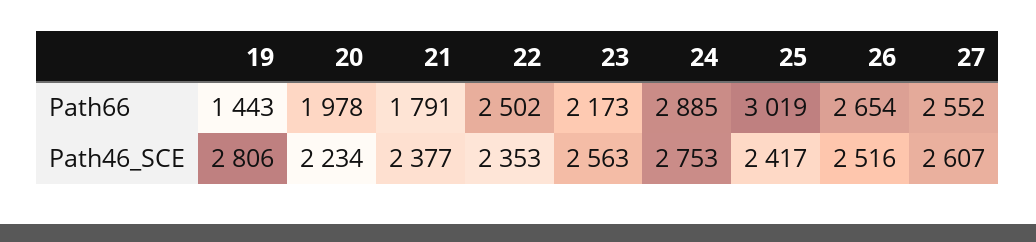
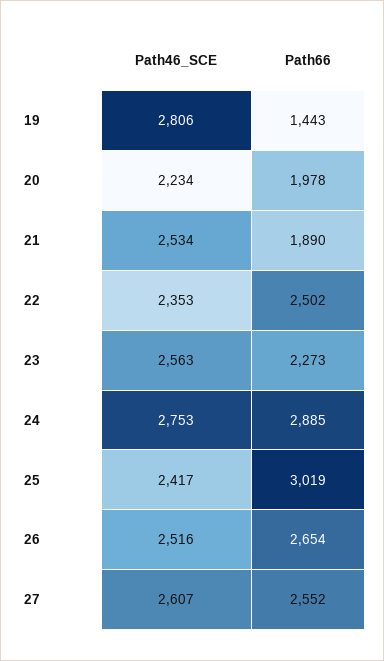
  {
    "19": {
      "Path66": 1443,
      "Path46_SCE": 2806
    },
    "20": {
      "Path66": 1978,
      "Path46_SCE": 2234
    },
    "21": {
-     "Path66": 1791,
+     "Path66": 1890,
-     "Path46_SCE": 2377
+     "Path46_SCE": 2534
    },
    "22": {
      "Path66": 2502,
      "Path46_SCE": 2353
    },
    "23": {
-     "Path66": 2173,
+     "Path66": 2273,
      "Path46_SCE": 2563
    },
    "24": {
      "Path66": 2885,
      "Path46_SCE": 2753
    },
    "25": {
      "Path66": 3019,
      "Path46_SCE": 2417
    },
    "26": {
      "Path66": 2654,
      "Path46_SCE": 2516
    },
    "27": {
      "Path66": 2552,
      "Path46_SCE": 2607
    }
  }

